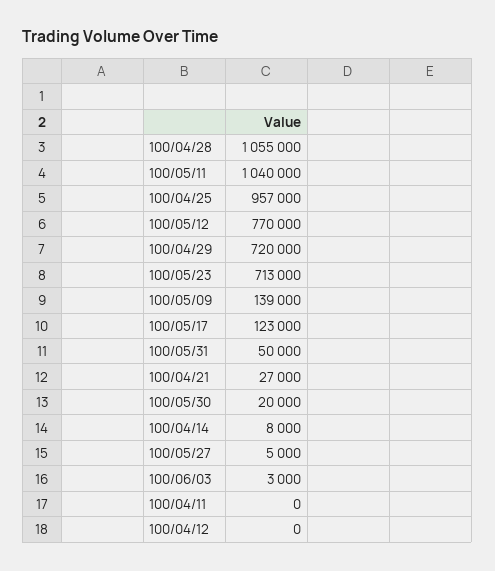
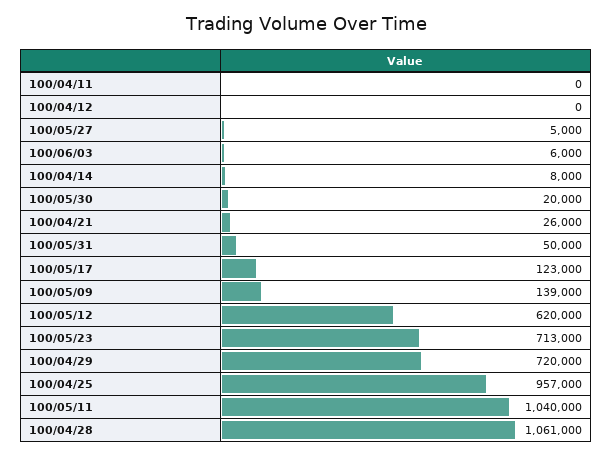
  {
-   "100/04/28": 1055000,
+   "100/04/28": 1061000,
    "100/05/11": 1040000,
    "100/04/25": 957000,
-   "100/05/12": 770000,
+   "100/05/12": 620000,
    "100/04/29": 720000,
    "100/05/23": 713000,
    "100/05/09": 139000,
    "100/05/17": 123000,
    "100/05/31": 50000,
-   "100/04/21": 27000,
+   "100/04/21": 26000,
    "100/05/30": 20000,
    "100/04/14": 8000,
    "100/05/27": 5000,
-   "100/06/03": 3000,
+   "100/06/03": 6000,
    "100/04/11": 0,
    "100/04/12": 0
  }

